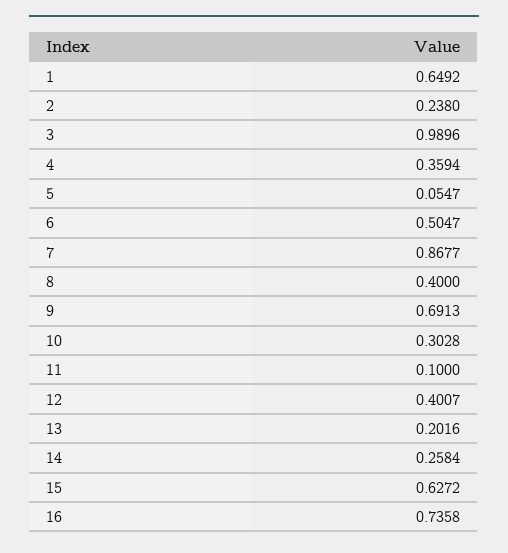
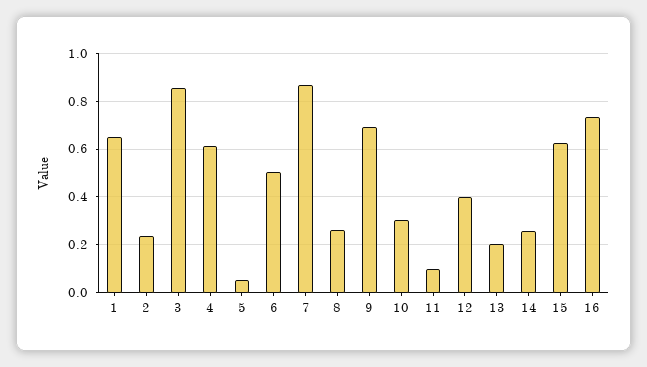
  {
    "1": 0.6492,
    "2": 0.238,
-   "3": 0.9896,
+   "3": 0.85,
-   "4": 0.3594,
+   "4": 0.6,
    "5": 0.0547,
    "6": 0.5047,
    "7": 0.8677,
-   "8": 0.4,
+   "8": 0.25,
    "9": 0.6913,
    "10": 0.3028,
    "11": 0.1,
    "12": 0.4007,
    "13": 0.2016,
    "14": 0.2584,
    "15": 0.6272,
    "16": 0.7358
  }

